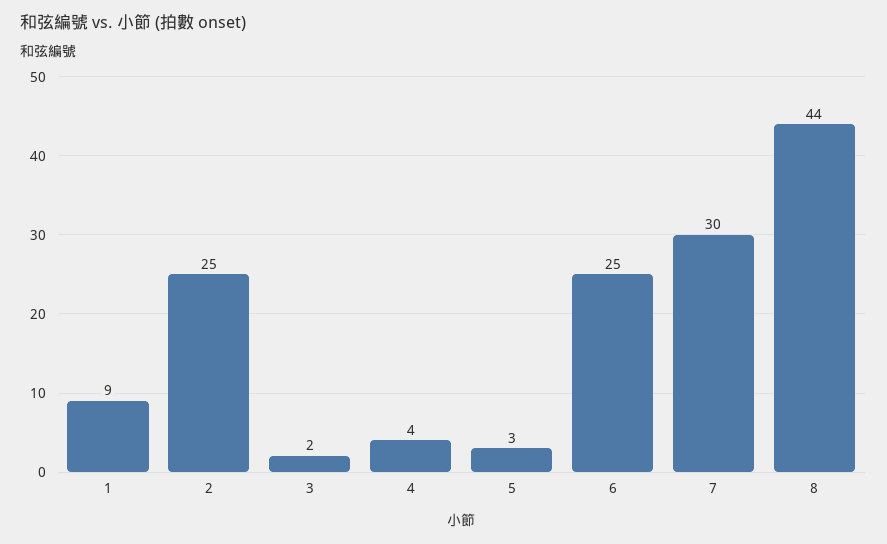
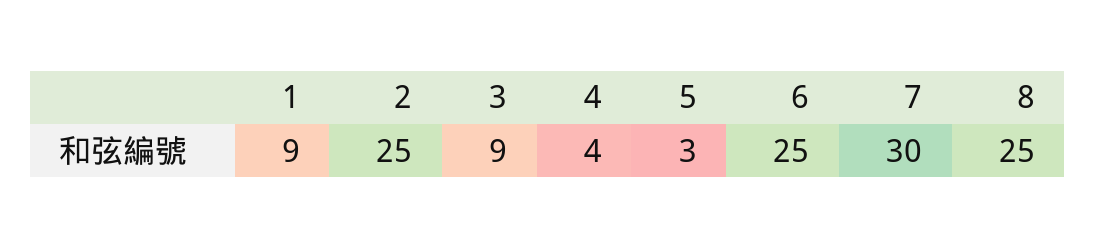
  {
    "1": 9,
    "2": 25,
-   "3": 2,
+   "3": 9,
    "4": 4,
    "5": 3,
    "6": 25,
    "7": 30,
-   "8": 44
+   "8": 25
  }

